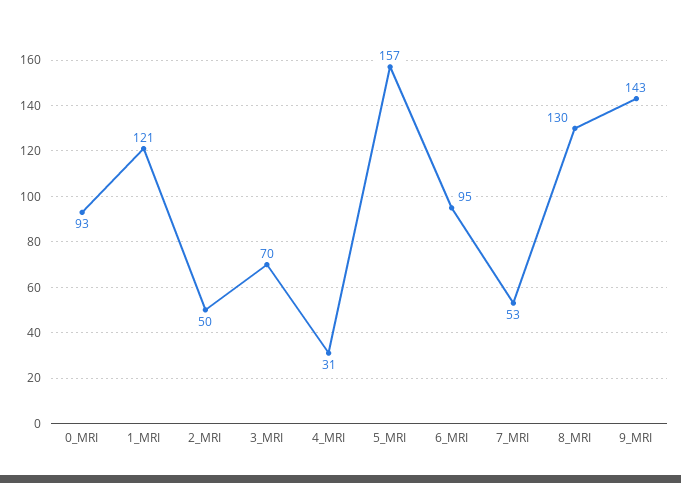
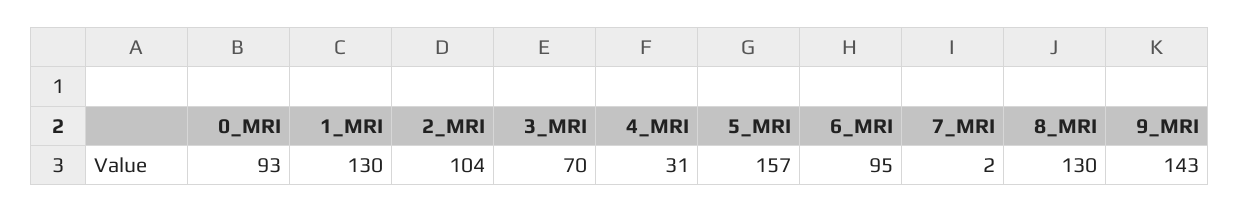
  {
    "0_MRI": 93,
-   "1_MRI": 121,
+   "1_MRI": 130,
-   "2_MRI": 50,
+   "2_MRI": 104,
    "3_MRI": 70,
    "4_MRI": 31,
    "5_MRI": 157,
    "6_MRI": 95,
-   "7_MRI": 53,
+   "7_MRI": 2,
    "8_MRI": 130,
    "9_MRI": 143
  }

